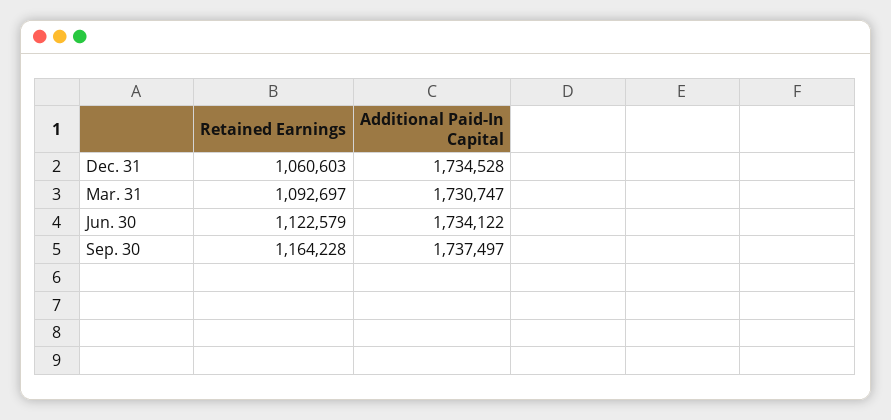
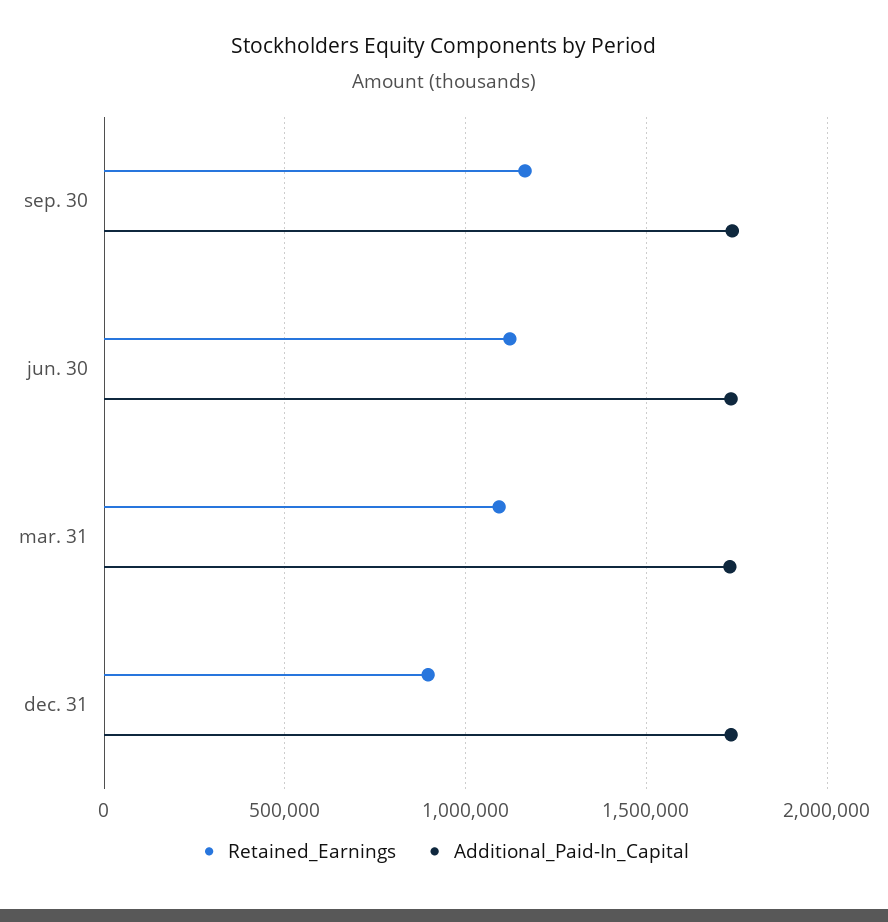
  {
    "Retained Earnings": {
-     "Dec. 31": 1060603,
+     "Dec. 31": 900000,
      "Mar. 31": 1092697,
      "Jun. 30": 1122579,
      "Sep. 30": 1164228
    },
    "Additional Paid-In Capital": {
      "Dec. 31": 1734528,
      "Mar. 31": 1730747,
      "Jun. 30": 1734122,
      "Sep. 30": 1737497
    }
  }

